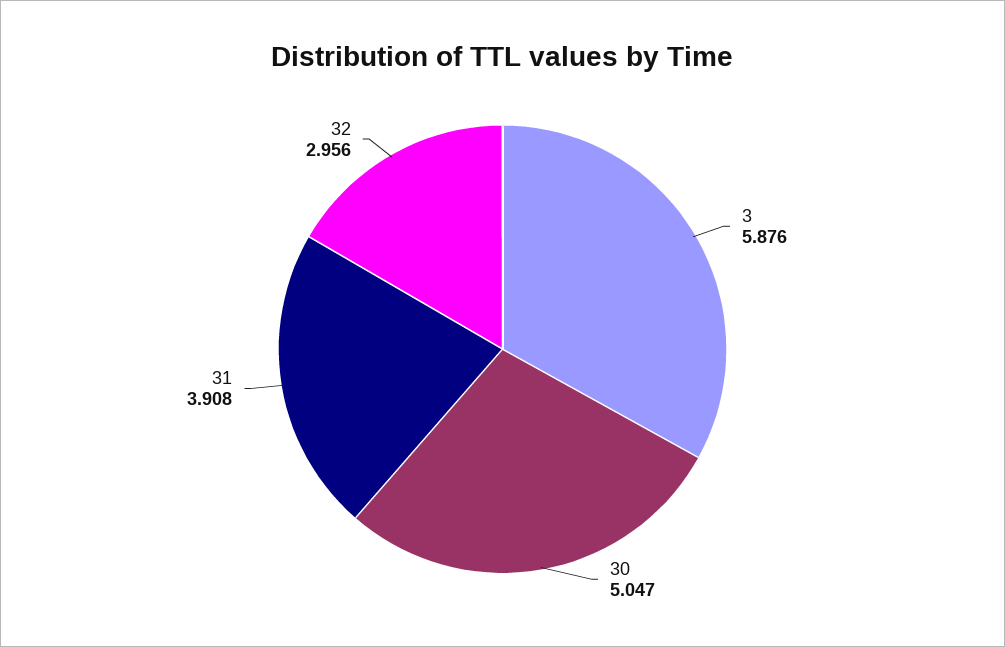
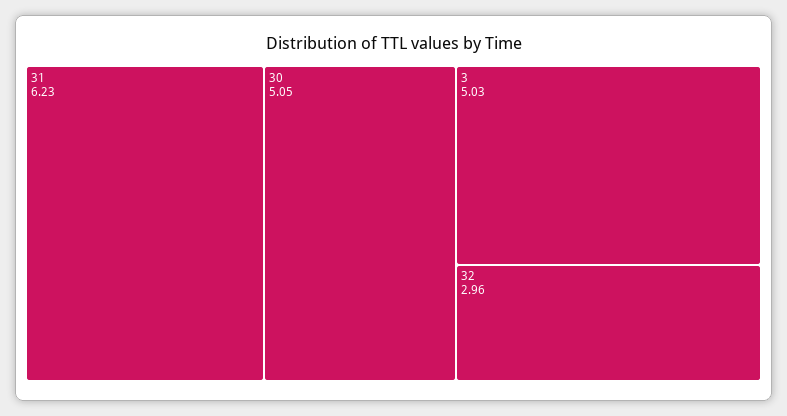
  {
-   "3": 5.876,
+   "3": 5.03,
    "30": 5.047,
-   "31": 3.908,
+   "31": 6.23,
    "32": 2.956
  }

